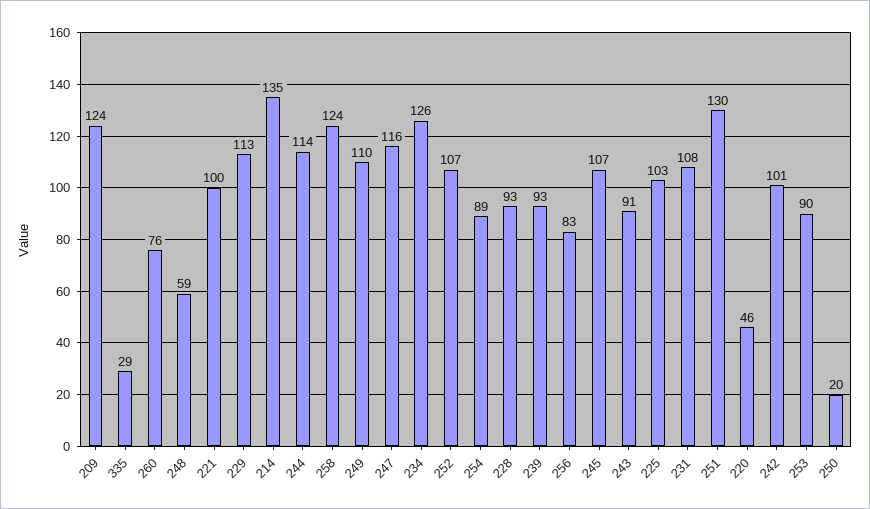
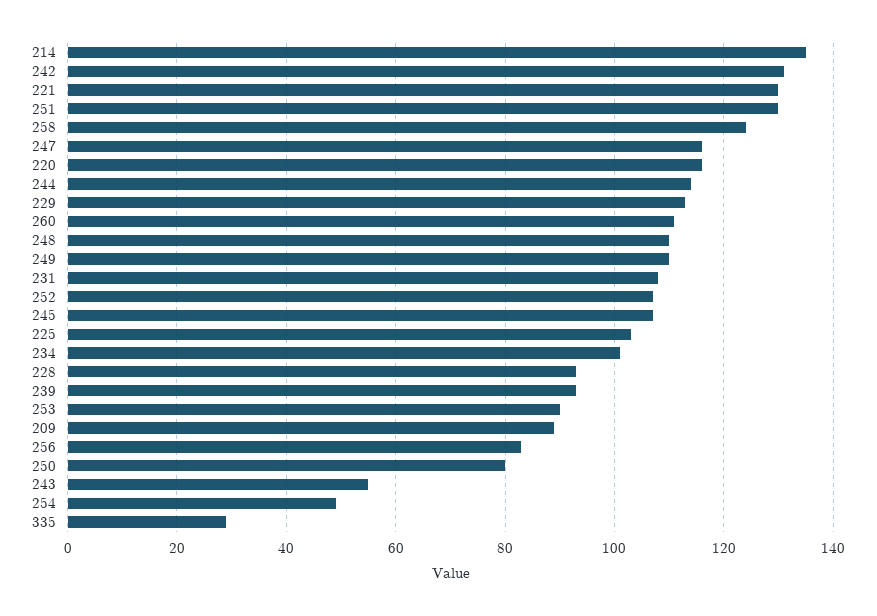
  {
-   "209": 124,
+   "209": 90,
    "335": 29,
-   "260": 76,
+   "260": 110,
-   "248": 59,
+   "248": 110,
-   "221": 100,
+   "221": 130,
    "229": 113,
    "214": 135,
    "244": 114,
    "258": 124,
    "249": 110,
    "247": 116,
-   "234": 126,
+   "234": 100,
    "252": 107,
-   "254": 89,
+   "254": 50,
    "228": 93,
    "239": 93,
    "256": 83,
    "245": 107,
-   "243": 91,
+   "243": 55,
    "225": 103,
    "231": 108,
    "251": 130,
-   "220": 46,
+   "220": 115,
-   "242": 101,
+   "242": 130,
    "253": 90,
-   "250": 20
+   "250": 80
  }

